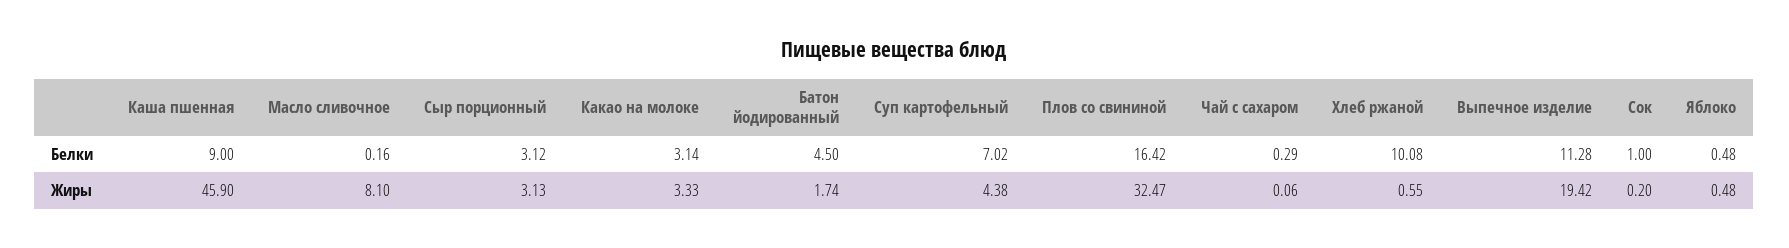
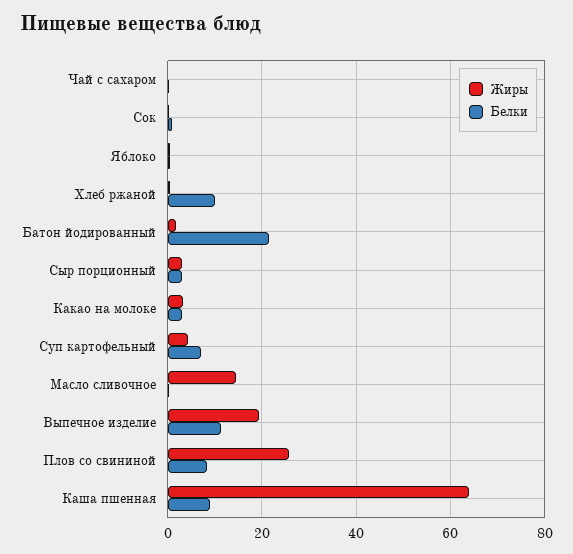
  {
    "Белки": {
      "Каша пшенная": 9,
      "Масло сливочное": 0.16,
      "Сыр порционный": 3.12,
      "Какао на молоке": 3.14,
-     "Батон йодированный": 4.5,
+     "Батон йодированный": 22,
      "Суп картофельный": 7.02,
-     "Плов со свининой": 16.42,
+     "Плов со свининой": 8,
      "Чай с сахаром": 0.29,
      "Хлеб ржаной": 10.08,
      "Выпечное изделие": 11.28,
      "Сок": 1,
      "Яблоко": 0.48
    },
    "Жиры": {
-     "Каша пшенная": 45.9,
+     "Каша пшенная": 64,
-     "Масло сливочное": 8.1,
+     "Масло сливочное": 14,
      "Сыр порционный": 3.13,
      "Какао на молоке": 3.33,
      "Батон йодированный": 1.74,
      "Суп картофельный": 4.38,
-     "Плов со свининой": 32.47,
+     "Плов со свининой": 26,
      "Чай с сахаром": 0.06,
      "Хлеб ржаной": 0.55,
      "Выпечное изделие": 19.42,
      "Сок": 0.2,
      "Яблоко": 0.48
    }
  }

